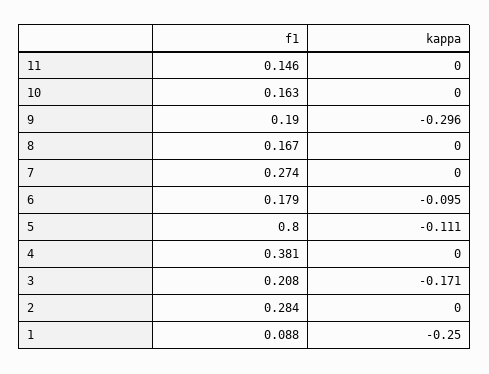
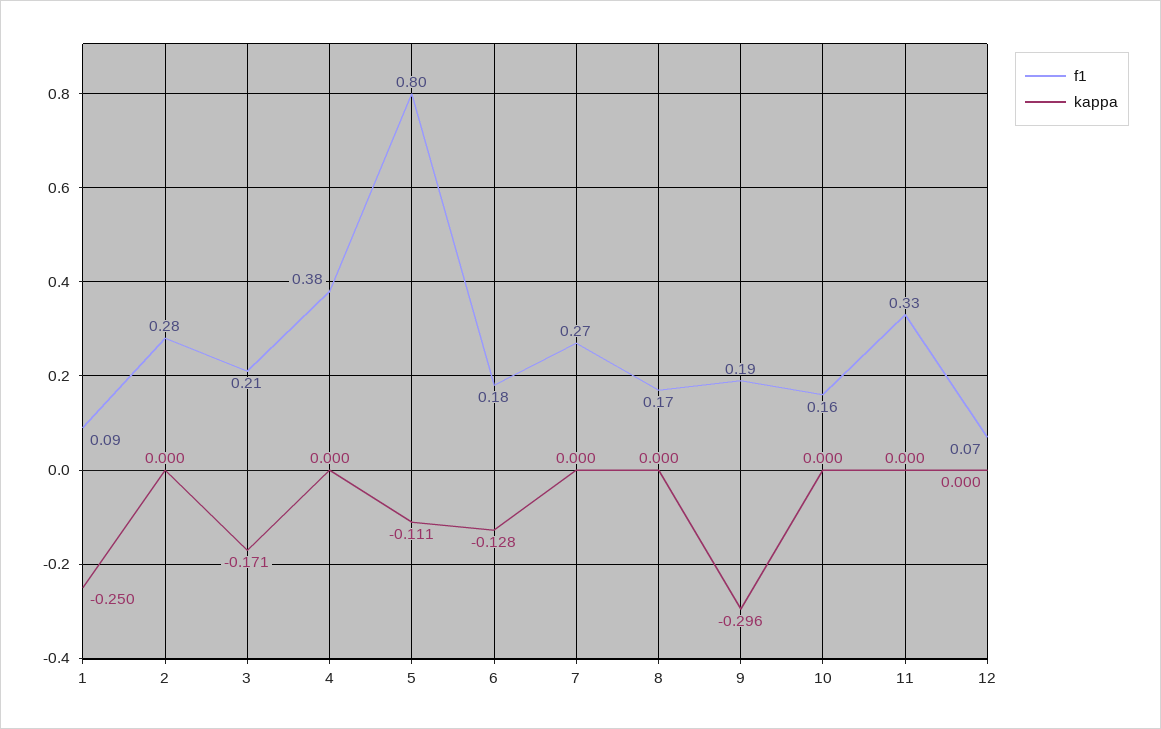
  {
    "f1": {
-     "11": 0.146,
+     "11": 0.33,
      "10": 0.163,
      "9": 0.19,
      "8": 0.167,
      "7": 0.274,
      "6": 0.179,
      "5": 0.8,
      "4": 0.381,
      "3": 0.208,
      "2": 0.284,
-     "1": 0.088
+     "1": 0.088,
+     "12": 0.07
    },
    "kappa": {
      "11": 0,
      "10": 0,
      "9": -0.296,
      "8": 0,
      "7": 0,
-     "6": -0.095,
+     "6": -0.128,
      "5": -0.111,
      "4": 0,
      "3": -0.171,
      "2": 0,
-     "1": -0.25
+     "1": -0.25,
+     "12": 0
    }
  }

